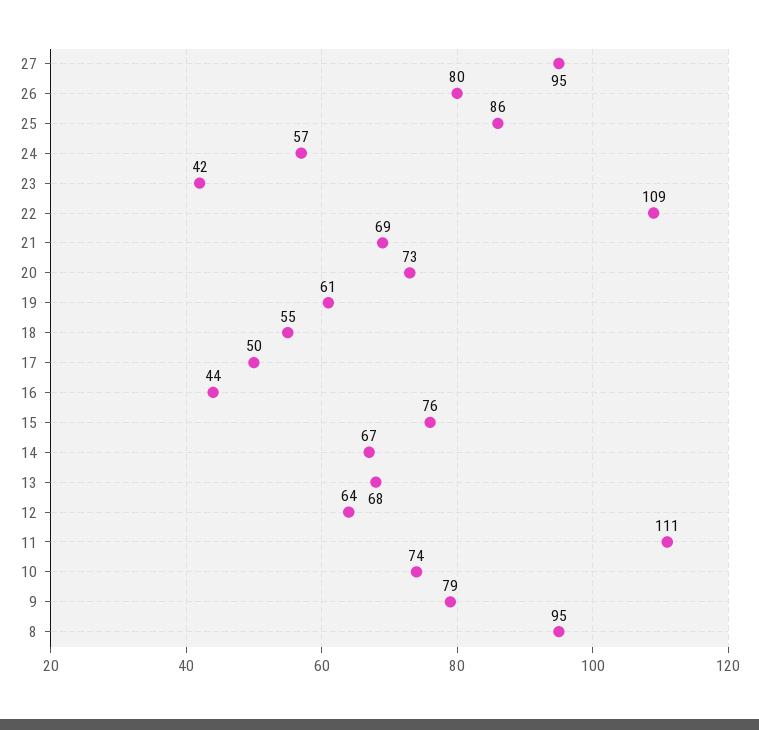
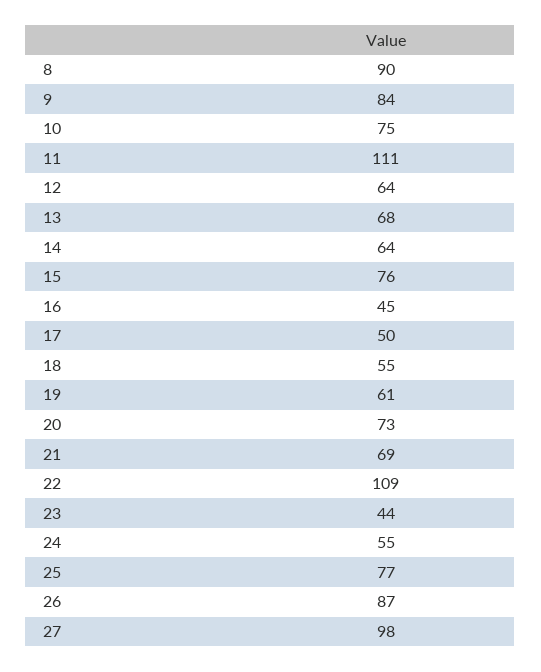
  {
-   "27": 95,
+   "27": 98,
-   "26": 80,
+   "26": 87,
-   "25": 86,
+   "25": 77,
-   "24": 57,
+   "24": 55,
-   "23": 42,
+   "23": 44,
    "22": 109,
    "21": 69,
    "20": 73,
    "19": 61,
    "18": 55,
    "17": 50,
-   "16": 44,
+   "16": 45,
    "15": 76,
-   "14": 67,
+   "14": 64,
    "13": 68,
    "12": 64,
    "11": 111,
-   "10": 74,
+   "10": 75,
-   "9": 79,
+   "9": 84,
-   "8": 95
+   "8": 90
  }

